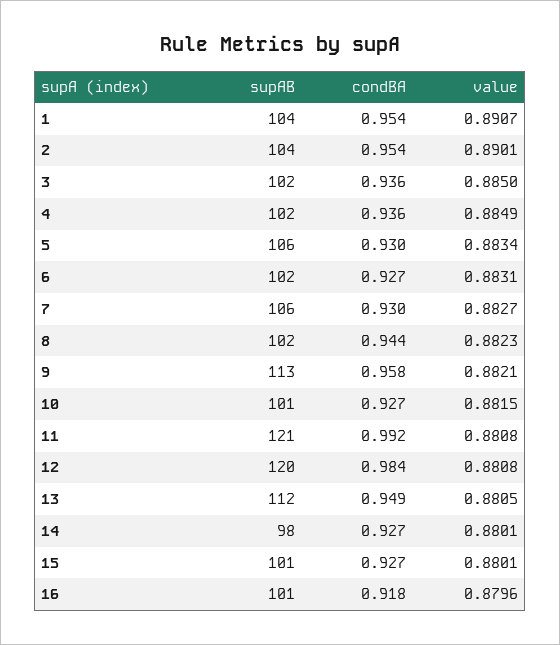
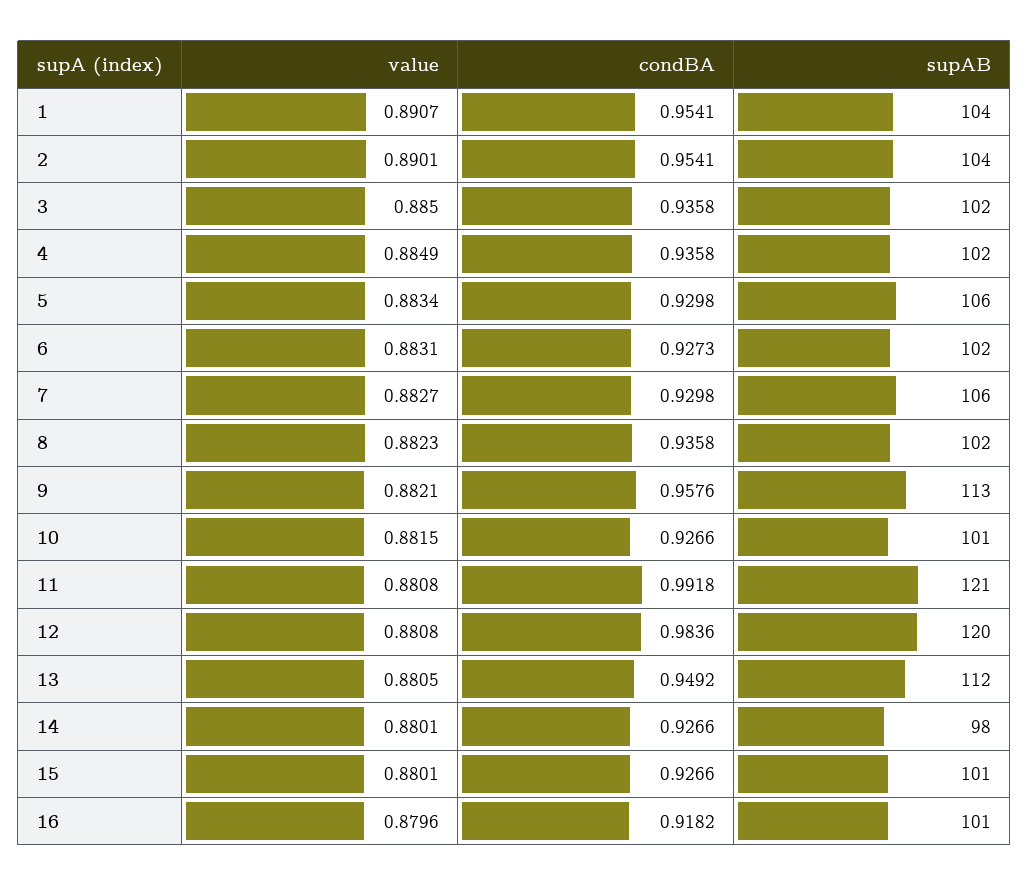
  {
    "supAB": {
      "1": 104,
      "2": 104,
      "3": 102,
      "4": 102,
      "5": 106,
      "6": 102,
      "7": 106,
      "8": 102,
      "9": 113,
      "10": 101,
      "11": 121,
      "12": 120,
      "13": 112,
      "14": 98,
      "15": 101,
      "16": 101
    },
    "condBA": {
      "1": 0.9541,
      "2": 0.9541,
      "3": 0.9358,
      "4": 0.9358,
      "5": 0.9298,
      "6": 0.9273,
      "7": 0.9298,
-     "8": 0.944,
+     "8": 0.9358,
      "9": 0.9576,
      "10": 0.9266,
      "11": 0.9918,
      "12": 0.9836,
      "13": 0.9492,
      "14": 0.9266,
      "15": 0.9266,
      "16": 0.9182
    },
    "value": {
      "1": 0.8907,
      "2": 0.8901,
      "3": 0.885,
      "4": 0.8849,
      "5": 0.8834,
      "6": 0.8831,
      "7": 0.8827,
      "8": 0.8823,
      "9": 0.8821,
      "10": 0.8815,
      "11": 0.8808,
      "12": 0.8808,
      "13": 0.8805,
      "14": 0.8801,
      "15": 0.8801,
      "16": 0.8796
    }
  }

